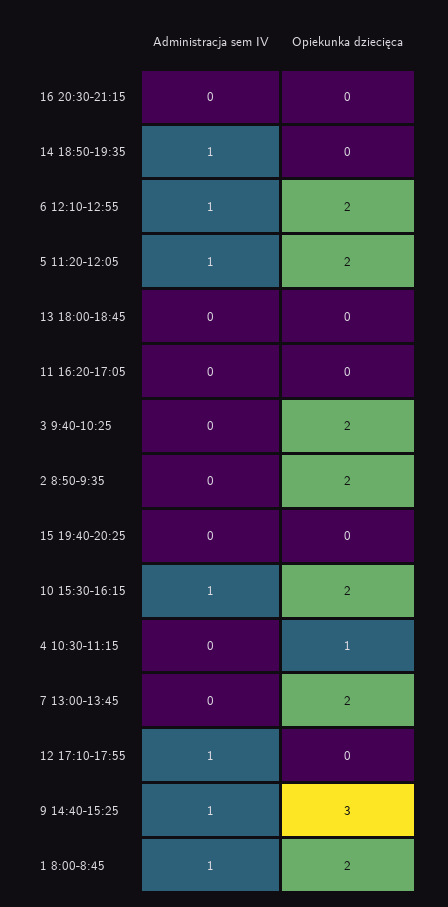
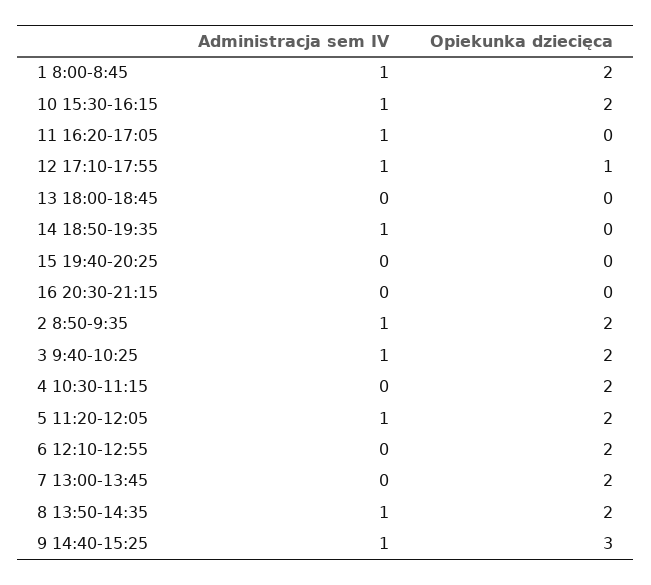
  {
    "Administracja sem IV": {
      "16 20:30-21:15": 0,
      "14 18:50-19:35": 1,
-     "6 12:10-12:55": 1,
+     "6 12:10-12:55": 0,
      "5 11:20-12:05": 1,
      "13 18:00-18:45": 0,
-     "11 16:20-17:05": 0,
+     "11 16:20-17:05": 1,
-     "3 9:40-10:25": 0,
+     "3 9:40-10:25": 1,
-     "2 8:50-9:35": 0,
+     "2 8:50-9:35": 1,
      "15 19:40-20:25": 0,
      "10 15:30-16:15": 1,
      "4 10:30-11:15": 0,
      "7 13:00-13:45": 0,
      "12 17:10-17:55": 1,
      "9 14:40-15:25": 1,
-     "1 8:00-8:45": 1
+     "1 8:00-8:45": 1,
+     "8 13:50-14:35": 1
    },
    "Opiekunka dziecięca": {
      "16 20:30-21:15": 0,
      "14 18:50-19:35": 0,
      "6 12:10-12:55": 2,
      "5 11:20-12:05": 2,
      "13 18:00-18:45": 0,
      "11 16:20-17:05": 0,
      "3 9:40-10:25": 2,
      "2 8:50-9:35": 2,
      "15 19:40-20:25": 0,
      "10 15:30-16:15": 2,
-     "4 10:30-11:15": 1,
+     "4 10:30-11:15": 2,
      "7 13:00-13:45": 2,
-     "12 17:10-17:55": 0,
+     "12 17:10-17:55": 1,
      "9 14:40-15:25": 3,
-     "1 8:00-8:45": 2
+     "1 8:00-8:45": 2,
+     "8 13:50-14:35": 2
    }
  }

